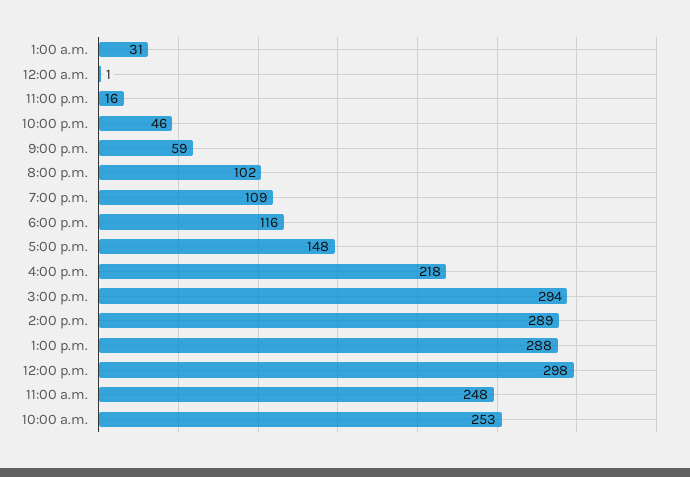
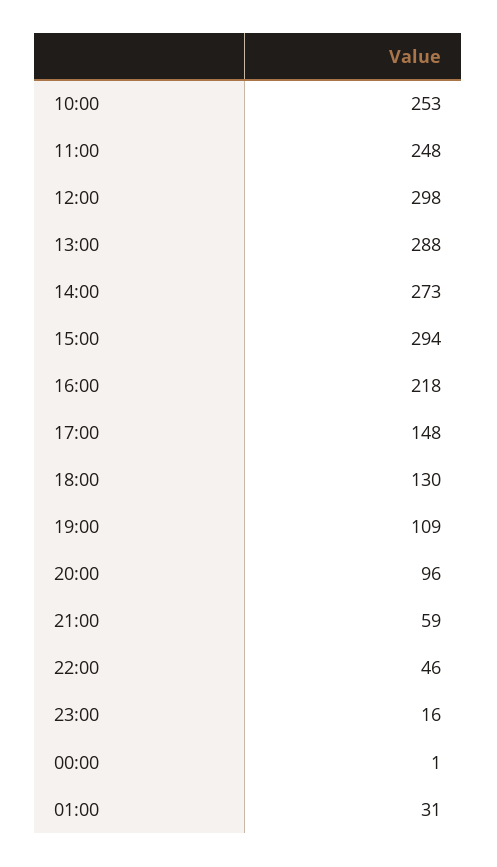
  {
    "1:00 a.m.": 31,
    "12:00 a.m.": 1,
    "11:00 p.m.": 16,
    "10:00 p.m.": 46,
    "9:00 p.m.": 59,
-   "8:00 p.m.": 102,
+   "8:00 p.m.": 96,
    "7:00 p.m.": 109,
-   "6:00 p.m.": 116,
+   "6:00 p.m.": 130,
    "5:00 p.m.": 148,
    "4:00 p.m.": 218,
    "3:00 p.m.": 294,
-   "2:00 p.m.": 289,
+   "2:00 p.m.": 273,
    "1:00 p.m.": 288,
    "12:00 p.m.": 298,
    "11:00 a.m.": 248,
    "10:00 a.m.": 253
  }

